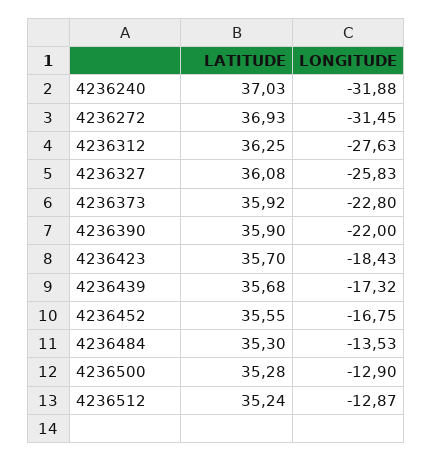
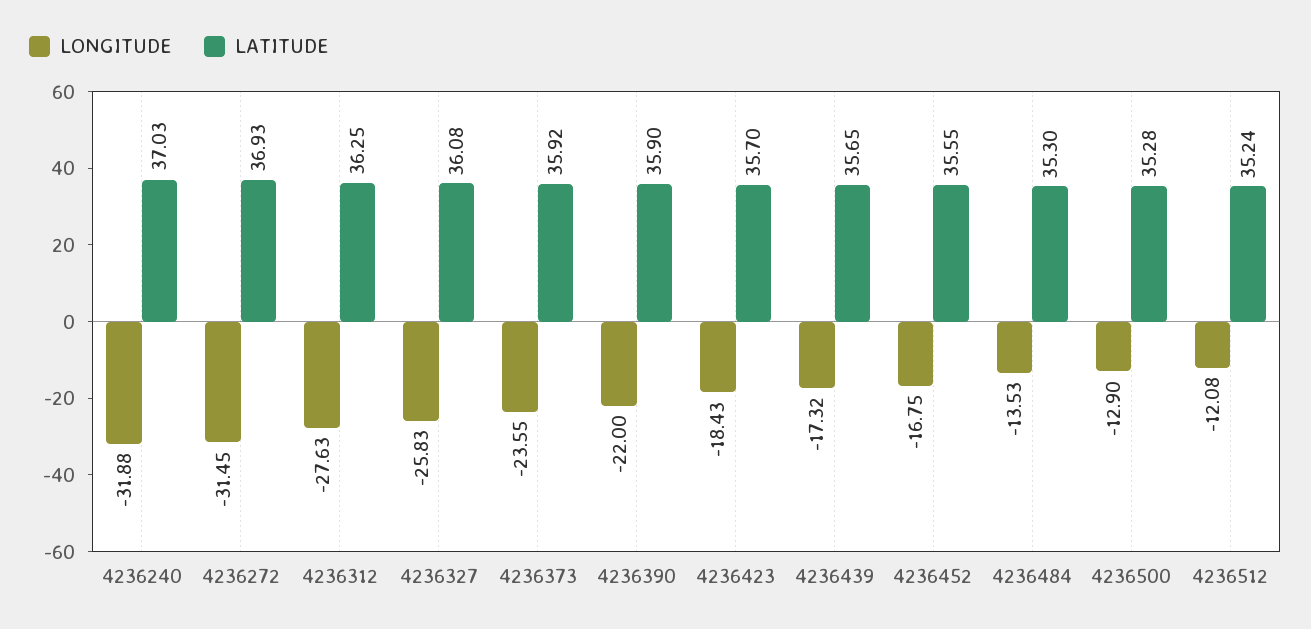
  {
    "LATITUDE": {
      "4236240": 37.03,
      "4236272": 36.93,
      "4236312": 36.25,
      "4236327": 36.08,
      "4236373": 35.92,
      "4236390": 35.9,
      "4236423": 35.7,
-     "4236439": 35.68,
+     "4236439": 35.65,
      "4236452": 35.55,
      "4236484": 35.3,
      "4236500": 35.28,
      "4236512": 35.24
    },
    "LONGITUDE": {
      "4236240": -31.88,
      "4236272": -31.45,
      "4236312": -27.63,
      "4236327": -25.83,
-     "4236373": -22.8,
+     "4236373": -23.55,
      "4236390": -22,
      "4236423": -18.43,
      "4236439": -17.32,
      "4236452": -16.75,
      "4236484": -13.53,
      "4236500": -12.9,
-     "4236512": -12.87
+     "4236512": -12.08
    }
  }

